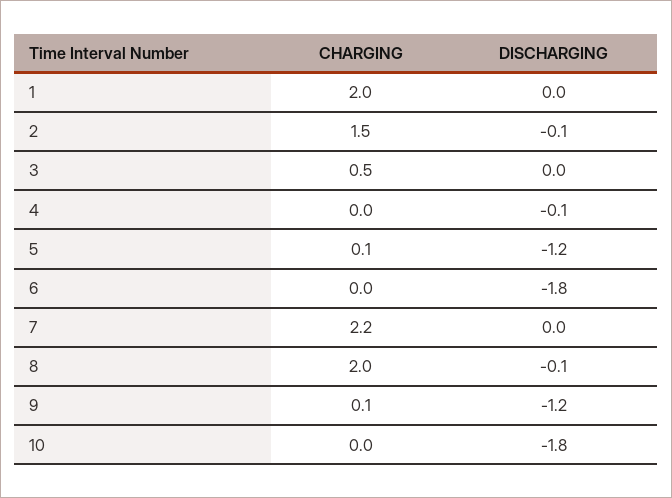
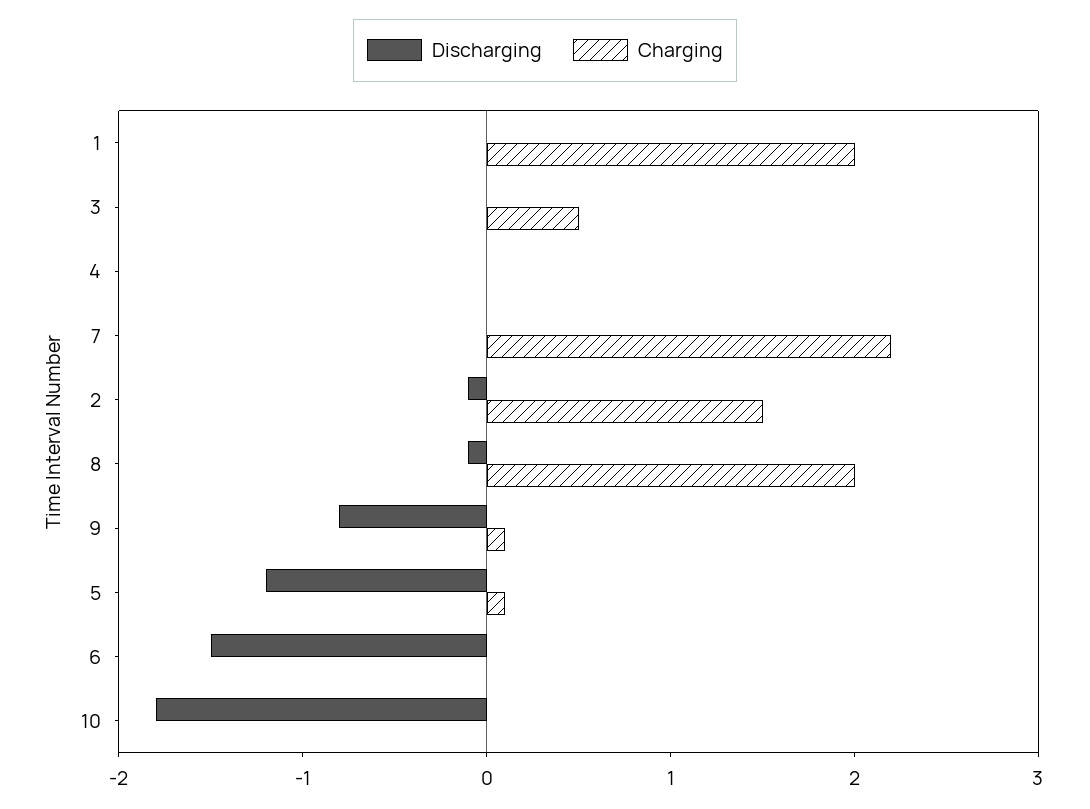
  {
    "CHARGING": {
      "1": 2,
      "2": 1.5,
      "3": 0.5,
      "4": 0,
      "5": 0.1,
      "6": 0,
      "7": 2.2,
      "8": 2,
      "9": 0.1,
      "10": 0
    },
    "DISCHARGING": {
      "1": 0,
      "2": -0.1,
      "3": 0,
-     "4": -0.1,
+     "4": 0,
      "5": -1.2,
-     "6": -1.8,
+     "6": -1.5,
      "7": 0,
      "8": -0.1,
-     "9": -1.2,
+     "9": -0.8,
      "10": -1.8
    }
  }

